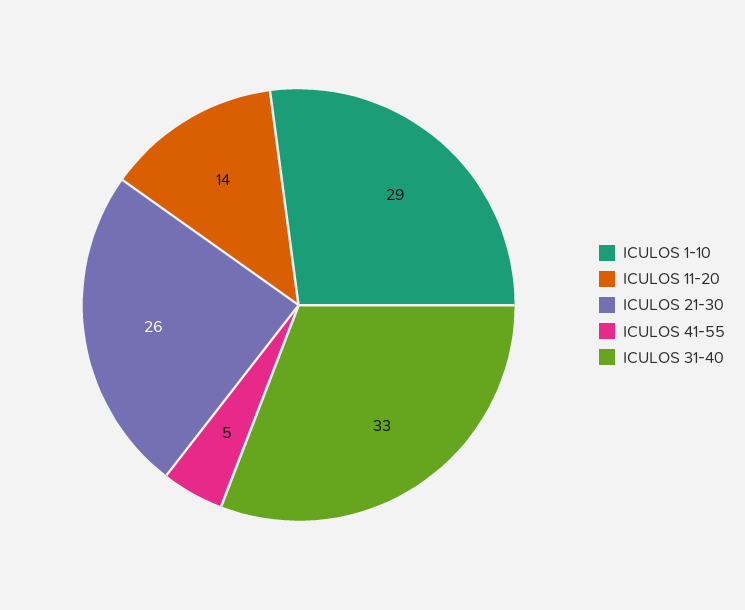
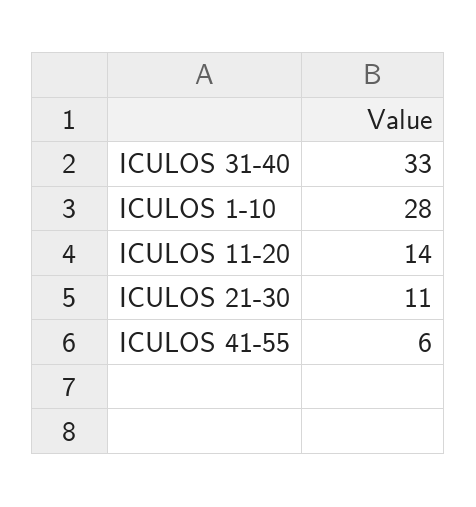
  {
-   "ICULOS 1-10": 29,
+   "ICULOS 1-10": 28,
    "ICULOS 11-20": 14,
-   "ICULOS 21-30": 26,
+   "ICULOS 21-30": 11,
-   "ICULOS 41-55": 5,
+   "ICULOS 41-55": 6,
    "ICULOS 31-40": 33
  }

